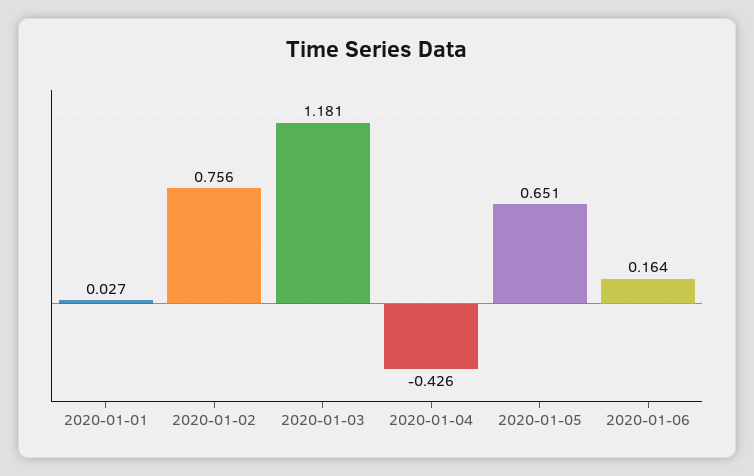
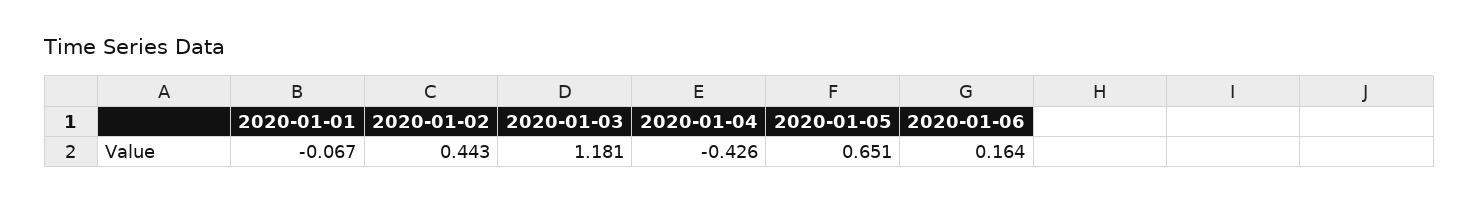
  {
-   "2020-01-01": 0.027,
+   "2020-01-01": -0.067,
-   "2020-01-02": 0.756,
+   "2020-01-02": 0.443,
    "2020-01-03": 1.181,
    "2020-01-04": -0.426,
    "2020-01-05": 0.651,
    "2020-01-06": 0.164
  }

